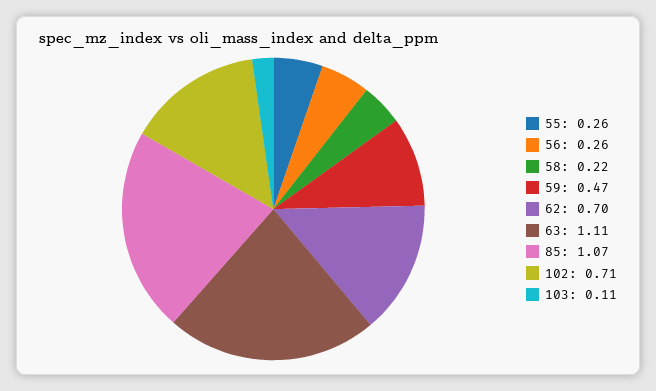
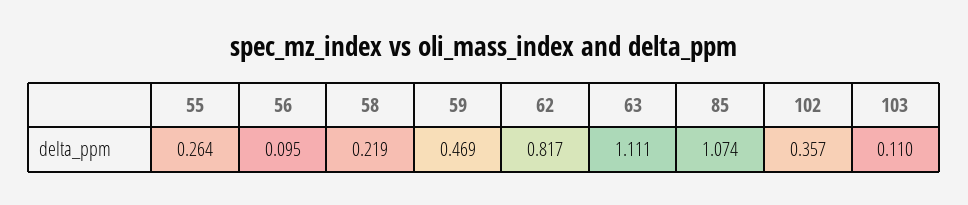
  {
    "55": 0.264,
-   "56": 0.26,
+   "56": 0.095,
    "58": 0.219,
    "59": 0.469,
-   "62": 0.7,
+   "62": 0.817,
    "63": 1.111,
    "85": 1.074,
-   "102": 0.71,
+   "102": 0.357,
    "103": 0.11
  }

